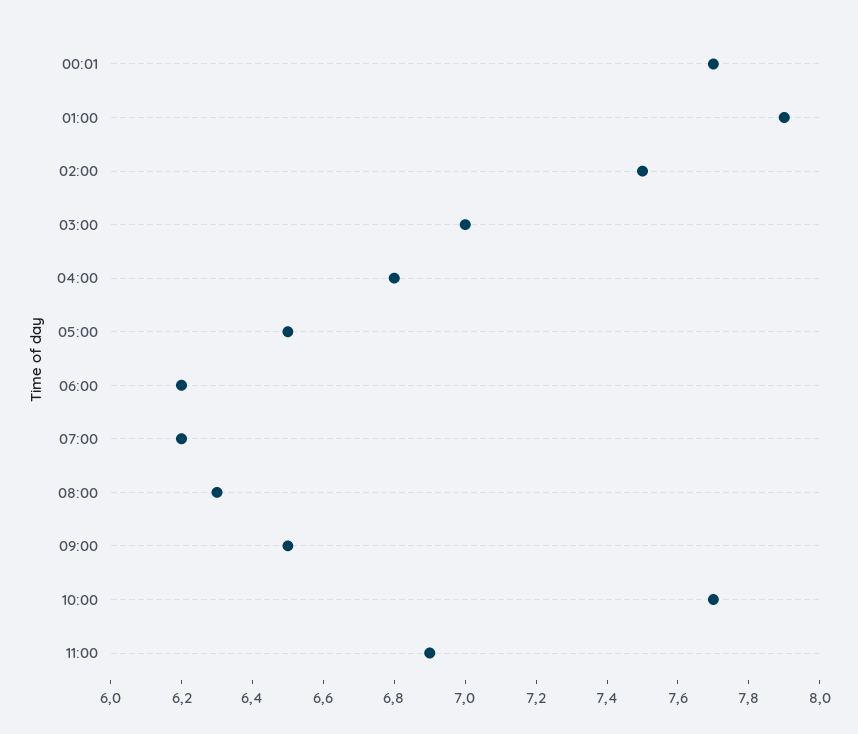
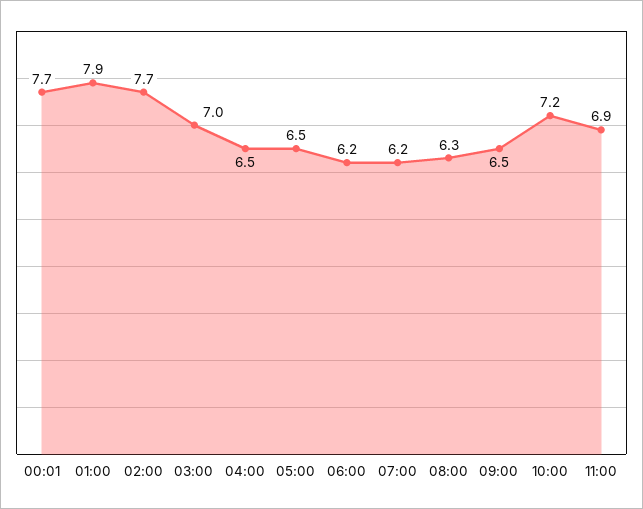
  {
    "00:01": 7.7,
    "01:00": 7.9,
-   "02:00": 7.5,
+   "02:00": 7.7,
    "03:00": 7,
-   "04:00": 6.8,
+   "04:00": 6.5,
    "05:00": 6.5,
    "06:00": 6.2,
    "07:00": 6.2,
    "08:00": 6.3,
    "09:00": 6.5,
-   "10:00": 7.7,
+   "10:00": 7.2,
    "11:00": 6.9
  }

